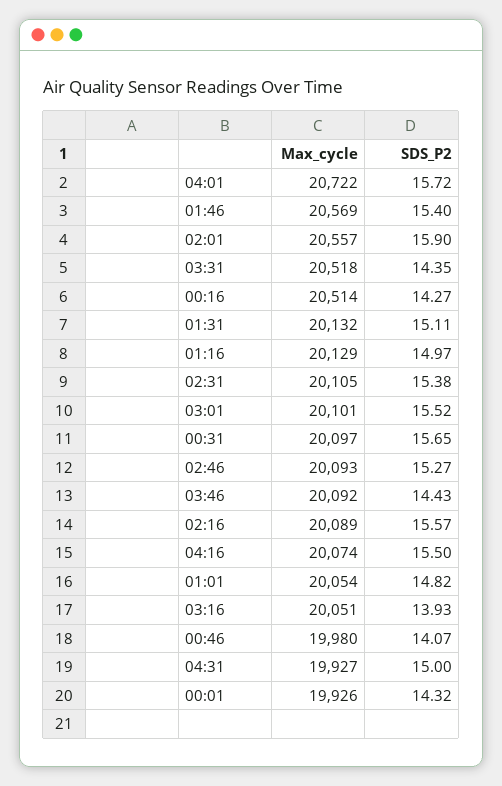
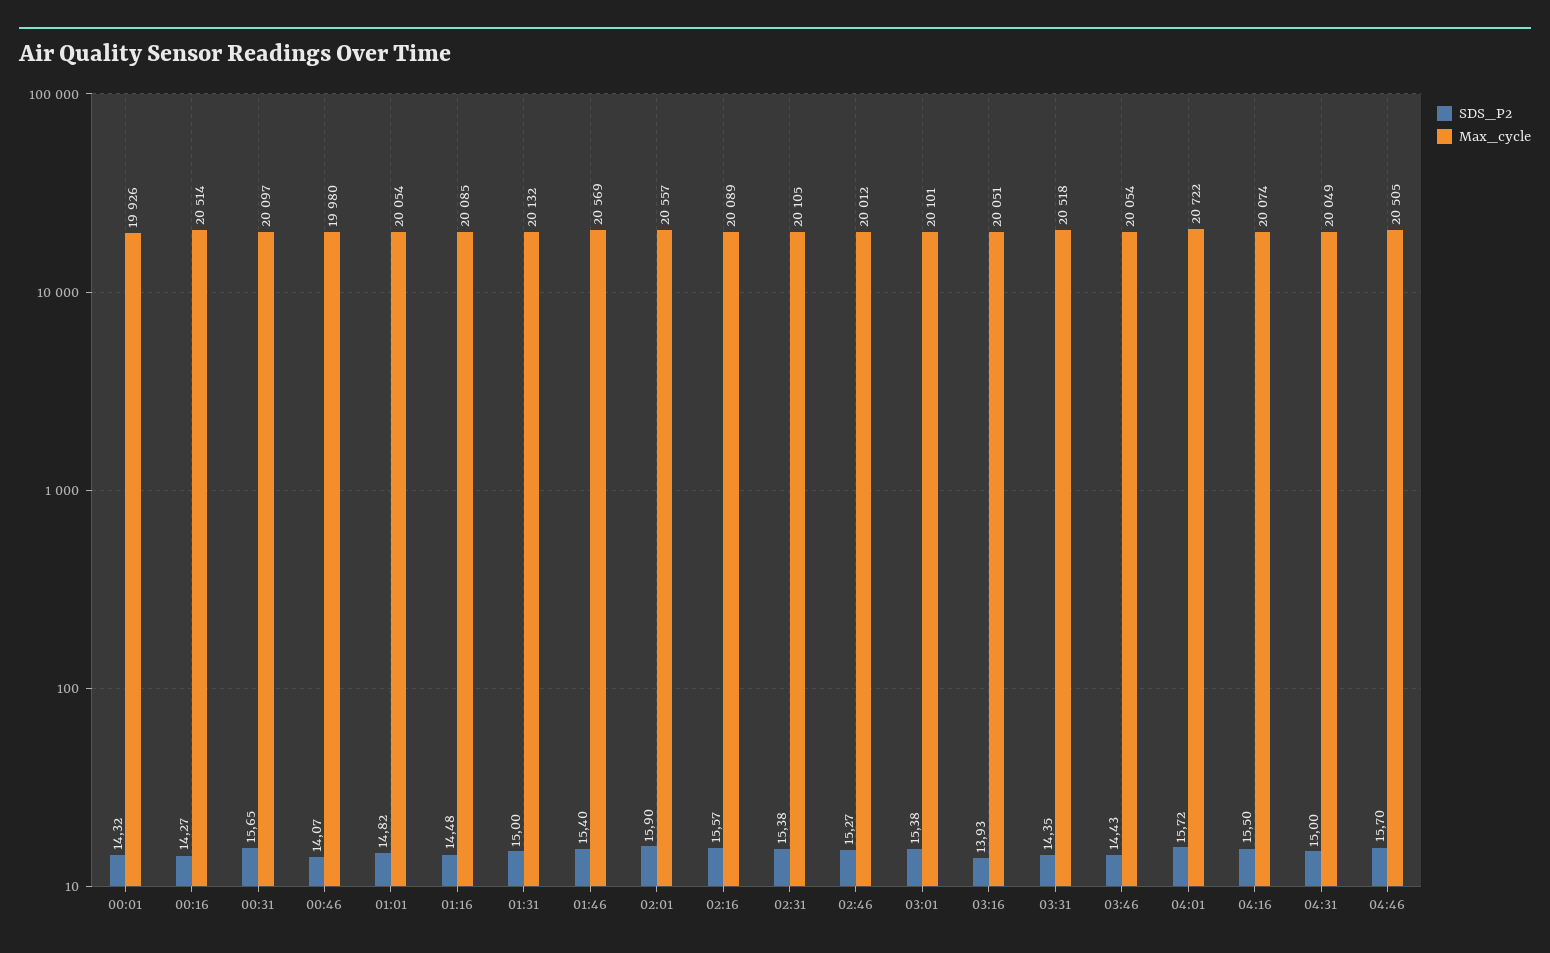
  {
    "Max_cycle": {
      "04:01": 20722,
      "01:46": 20569,
      "02:01": 20557,
      "03:31": 20518,
      "00:16": 20514,
      "01:31": 20132,
-     "01:16": 20129,
+     "01:16": 20085,
      "02:31": 20105,
      "03:01": 20101,
      "00:31": 20097,
-     "02:46": 20093,
+     "02:46": 20012,
-     "03:46": 20092,
+     "03:46": 20054,
      "02:16": 20089,
      "04:16": 20074,
      "01:01": 20054,
      "03:16": 20051,
      "00:46": 19980,
-     "04:31": 19927,
+     "04:31": 20049,
-     "00:01": 19926
+     "00:01": 19926,
+     "04:46": 20505
    },
    "SDS_P2": {
      "04:01": 15.72,
      "01:46": 15.4,
      "02:01": 15.9,
      "03:31": 14.35,
      "00:16": 14.27,
-     "01:31": 15.11,
+     "01:31": 15,
-     "01:16": 14.97,
+     "01:16": 14.48,
      "02:31": 15.38,
-     "03:01": 15.52,
+     "03:01": 15.38,
      "00:31": 15.65,
      "02:46": 15.27,
      "03:46": 14.43,
      "02:16": 15.57,
      "04:16": 15.5,
      "01:01": 14.82,
      "03:16": 13.93,
      "00:46": 14.07,
      "04:31": 15,
-     "00:01": 14.32
+     "00:01": 14.32,
+     "04:46": 15.7
    }
  }

